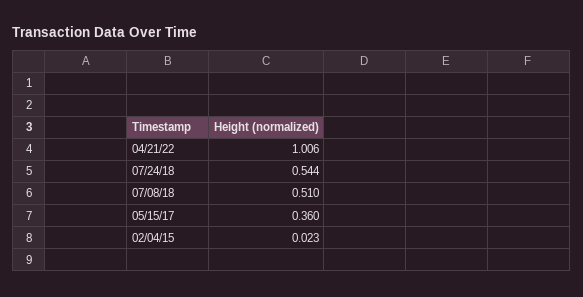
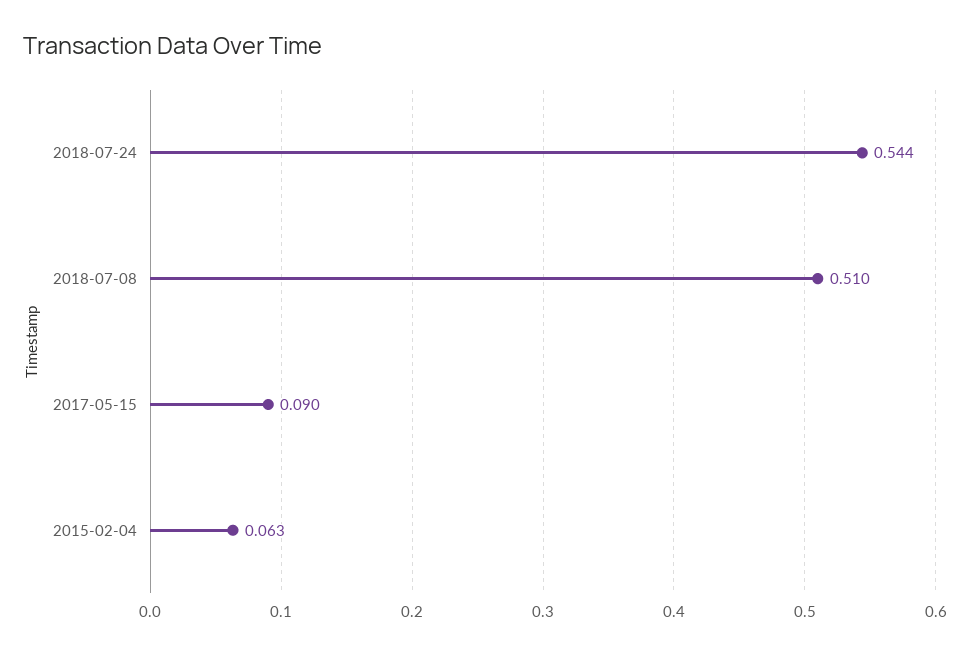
  {
-   "04/21/22": 1.006,
    "07/24/18": 0.544,
    "07/08/18": 0.51,
-   "05/15/17": 0.36,
+   "05/15/17": 0.09,
-   "02/04/15": 0.023
+   "02/04/15": 0.063
  }

